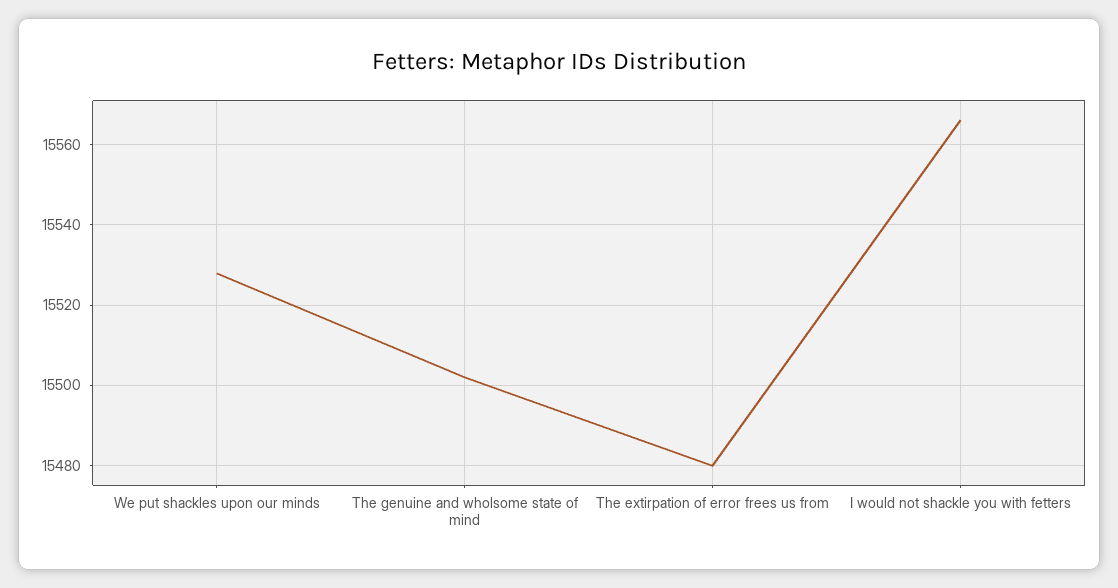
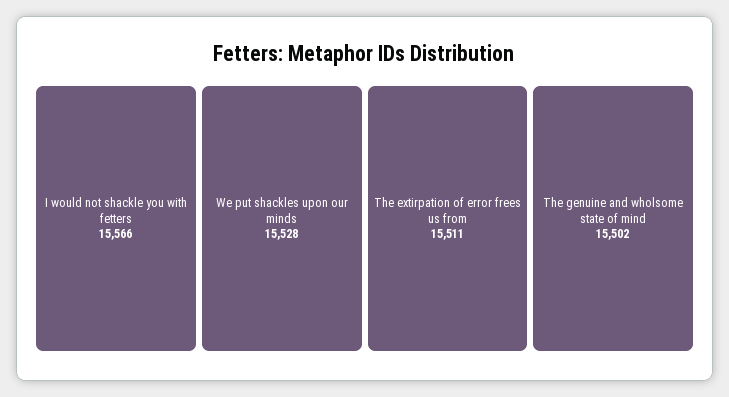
  {
    "We put shackles upon our minds": 15528,
    "The genuine and wholsome state of mind": 15502,
-   "The extirpation of error frees us from": 15480,
+   "The extirpation of error frees us from": 15511,
    "I would not shackle you with fetters": 15566
  }

